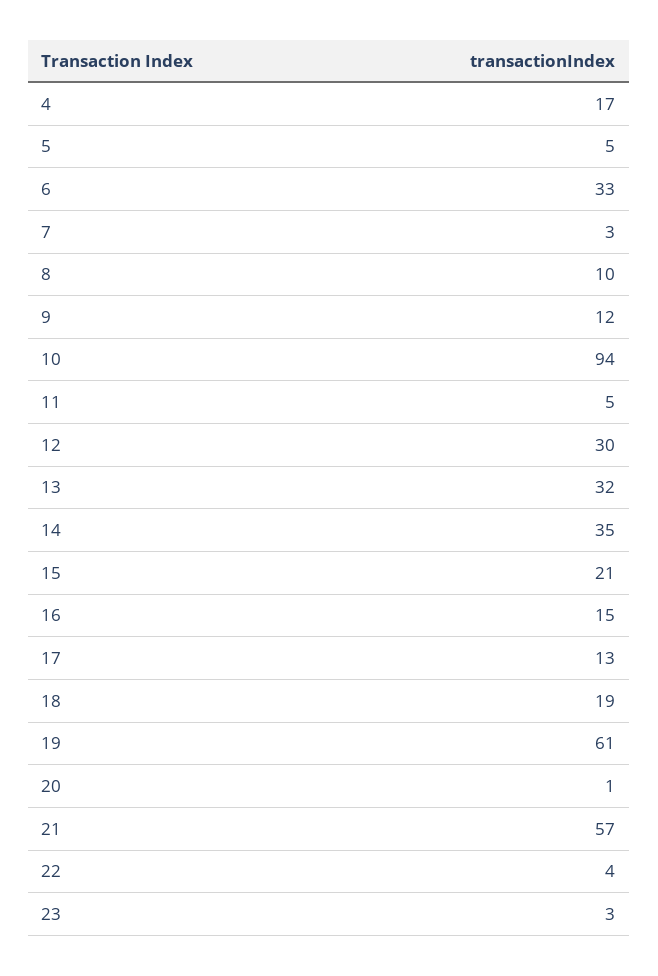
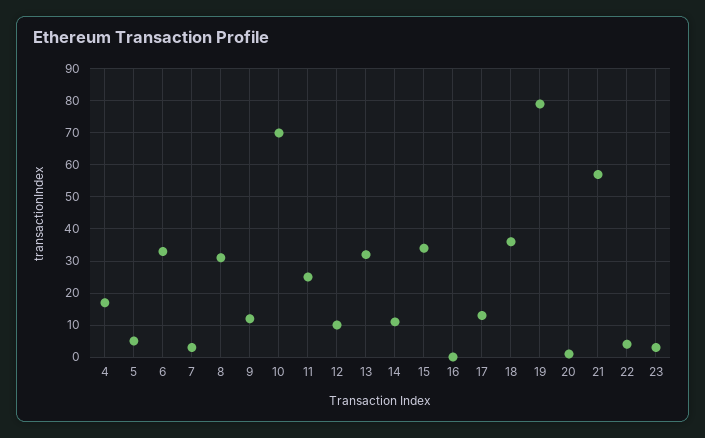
  {
    "4": 17,
    "5": 5,
    "6": 33,
    "7": 3,
-   "8": 10,
+   "8": 30,
    "9": 12,
-   "10": 94,
+   "10": 70,
-   "11": 5,
+   "11": 25,
-   "12": 30,
+   "12": 10,
    "13": 32,
-   "14": 35,
+   "14": 10,
-   "15": 21,
+   "15": 35,
-   "16": 15,
+   "16": 0,
    "17": 13,
-   "18": 19,
+   "18": 35,
-   "19": 61,
+   "19": 80,
    "20": 1,
    "21": 57,
    "22": 4,
    "23": 3
  }

